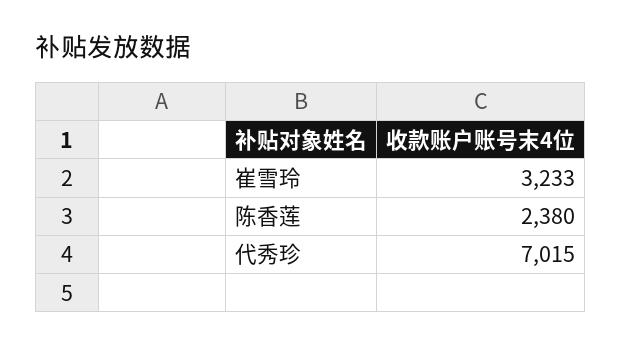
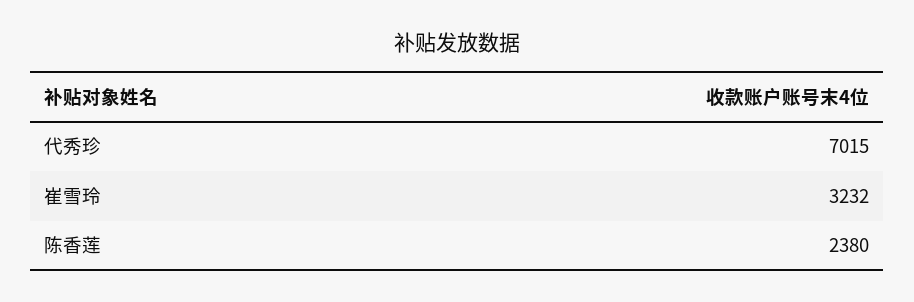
  {
-   "崔雪玲": 3233,
+   "崔雪玲": 3232,
    "陈香莲": 2380,
    "代秀珍": 7015
  }

